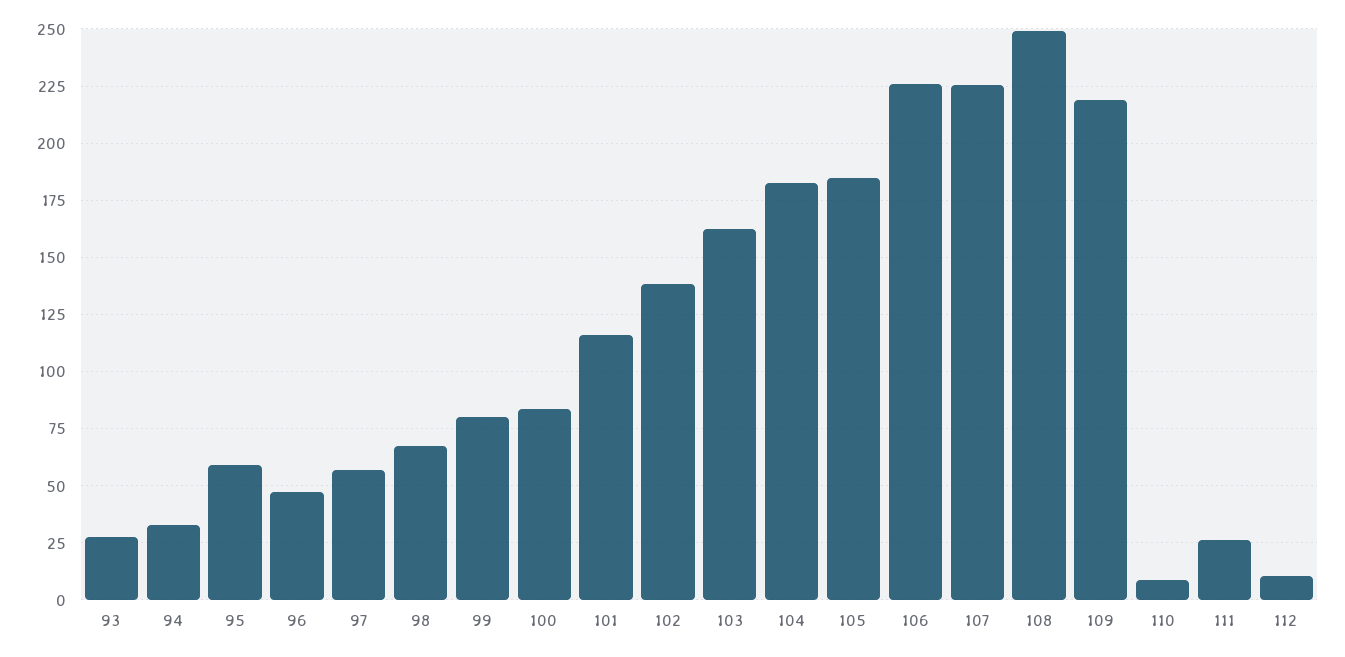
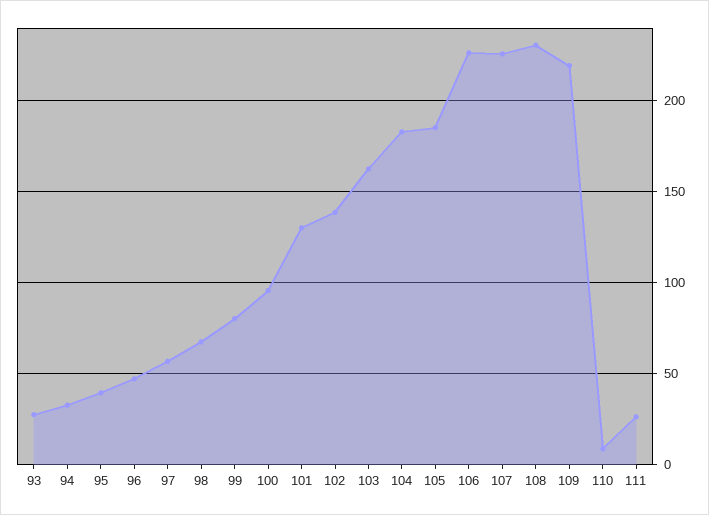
  {
    "93": 30,
    "94": 35,
-   "95": 60,
+   "95": 40,
    "96": 45,
    "97": 55,
    "98": 65,
    "99": 80,
-   "100": 85,
+   "100": 95,
-   "101": 115,
+   "101": 130,
    "102": 140,
    "103": 160,
    "104": 185,
    "105": 185,
    "106": 225,
    "107": 225,
-   "108": 250,
+   "108": 230,
    "109": 220,
    "110": 10,
-   "111": 25,
+   "111": 25
-   "112": 10
  }

